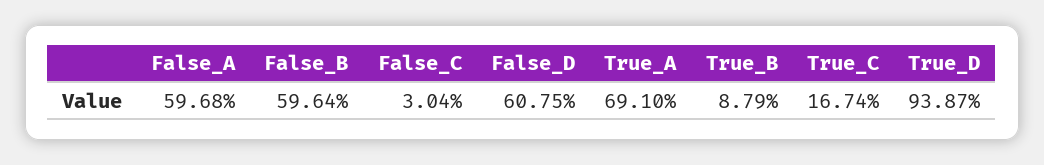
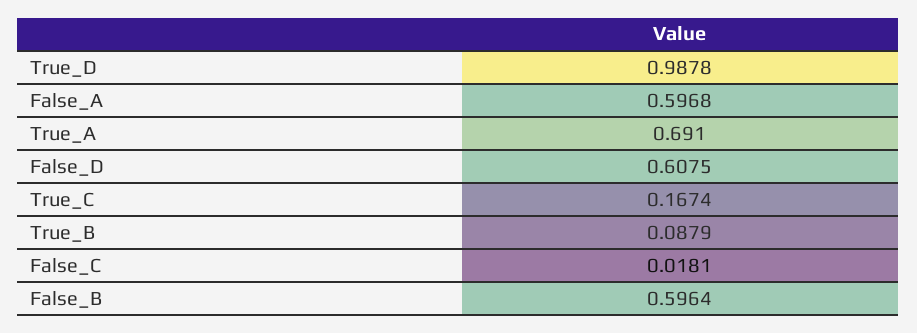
  {
    "False_A": 0.5968,
    "False_B": 0.5964,
-   "False_C": 0.0304,
+   "False_C": 0.0181,
    "False_D": 0.6075,
    "True_A": 0.691,
    "True_B": 0.0879,
    "True_C": 0.1674,
-   "True_D": 0.9387
+   "True_D": 0.9878
  }

